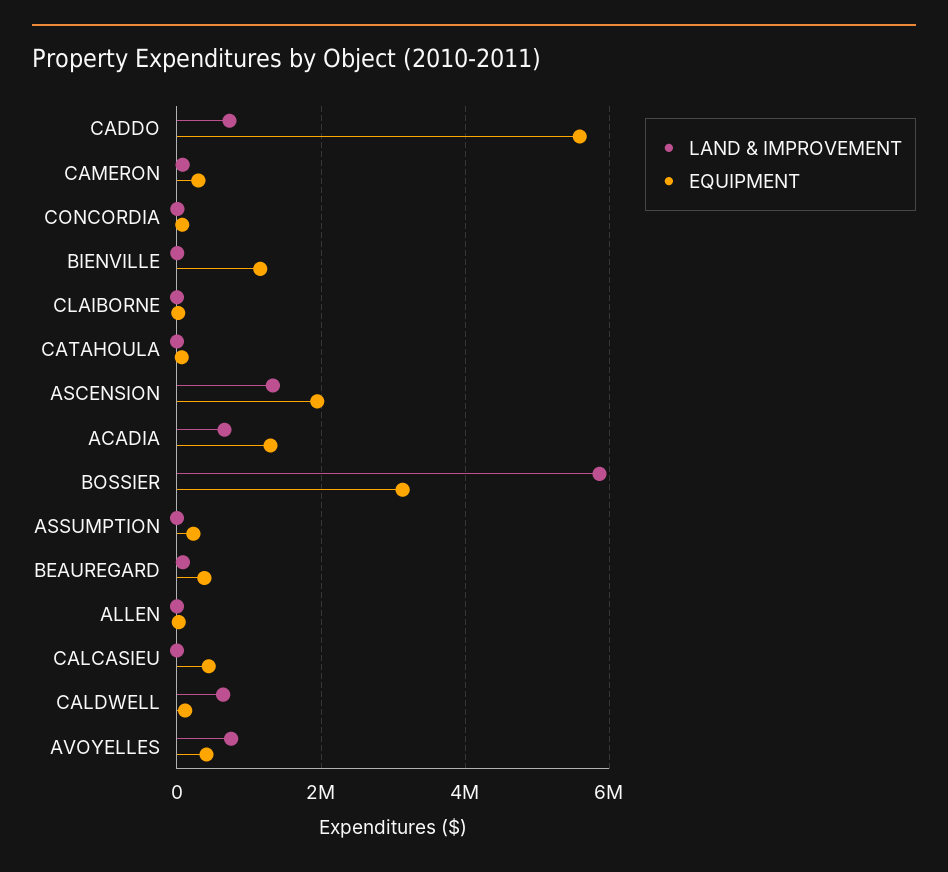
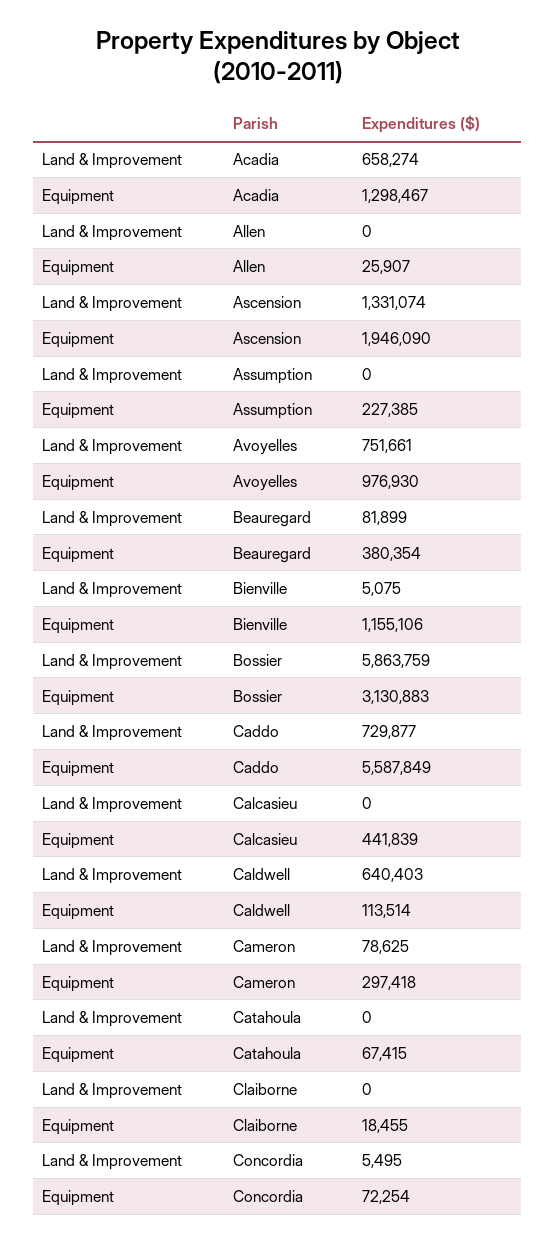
  {
    "LAND & IMPROVEMENT": {
      "CADDO": 729877,
      "CAMERON": 78625,
      "CONCORDIA": 5495,
      "BIENVILLE": 5075,
      "CLAIBORNE": 0,
      "CATAHOULA": 0,
      "ASCENSION": 1331074,
      "ACADIA": 658274,
      "BOSSIER": 5863759,
      "ASSUMPTION": 0,
      "BEAUREGARD": 81899,
      "ALLEN": 0,
      "CALCASIEU": 0,
      "CALDWELL": 640403,
      "AVOYELLES": 751661
    },
    "EQUIPMENT": {
      "CADDO": 5587849,
      "CAMERON": 297418,
      "CONCORDIA": 72254,
      "BIENVILLE": 1155106,
      "CLAIBORNE": 18455,
      "CATAHOULA": 67415,
      "ASCENSION": 1946090,
      "ACADIA": 1298467,
      "BOSSIER": 3130883,
      "ASSUMPTION": 227385,
      "BEAUREGARD": 380354,
      "ALLEN": 25907,
      "CALCASIEU": 441839,
      "CALDWELL": 113514,
-     "AVOYELLES": 400000
+     "AVOYELLES": 976930
    }
  }

